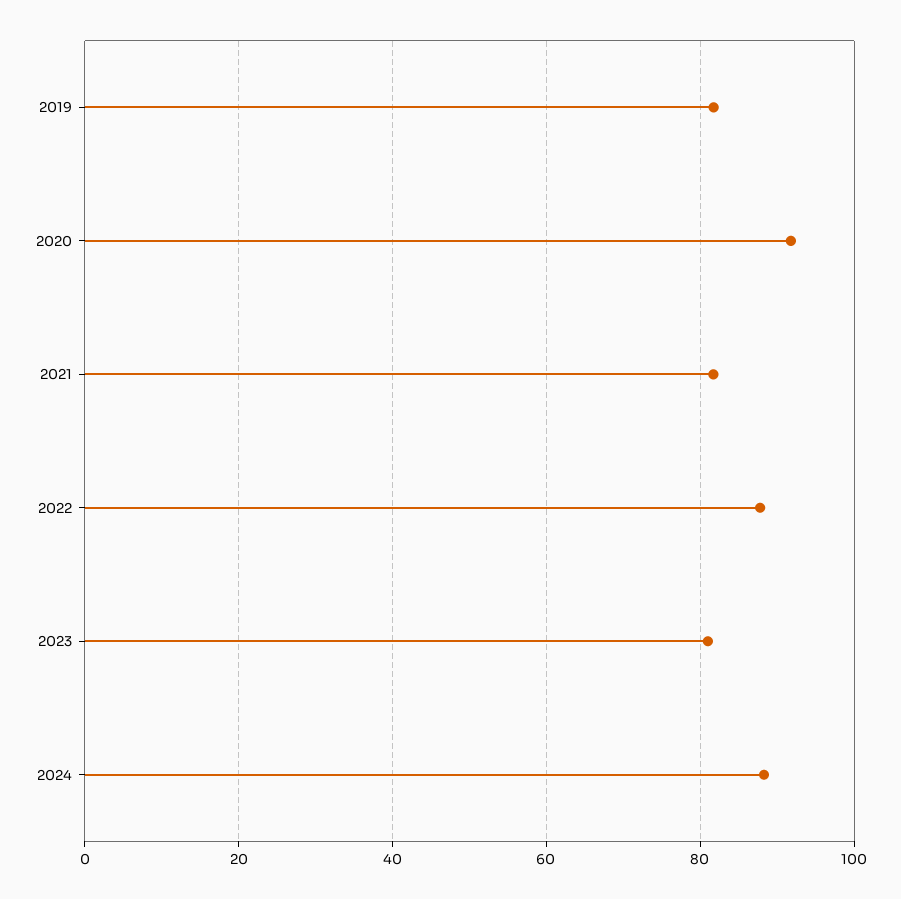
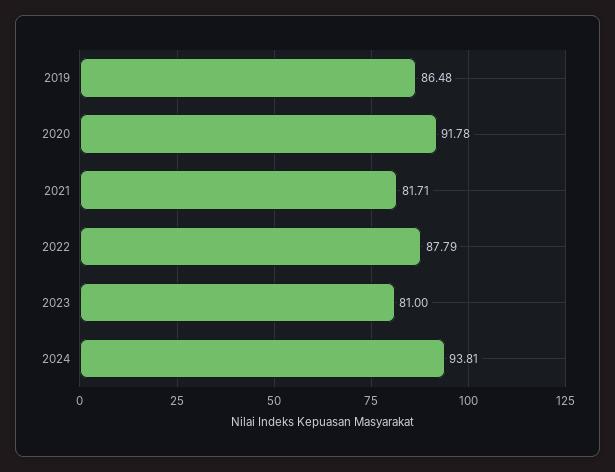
  {
-   "2019": 82,
+   "2019": 86.48,
    "2020": 91.78,
    "2021": 81.71,
    "2022": 87.79,
    "2023": 81,
-   "2024": 88
+   "2024": 93.81
  }

